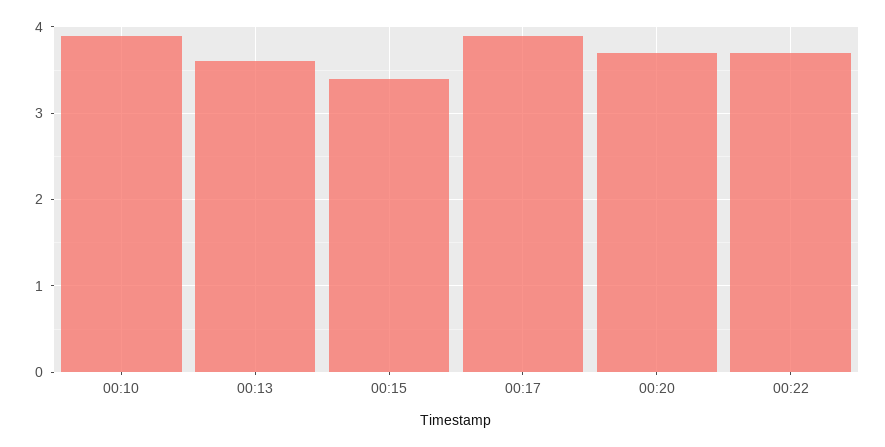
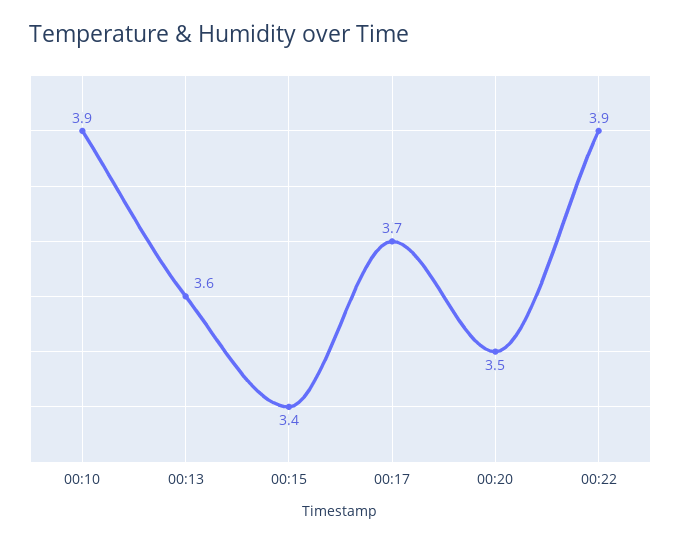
  {
    "00:10": 3.9,
    "00:13": 3.6,
    "00:15": 3.4,
-   "00:17": 3.9,
+   "00:17": 3.7,
-   "00:20": 3.7,
+   "00:20": 3.5,
-   "00:22": 3.7
+   "00:22": 3.9
  }

